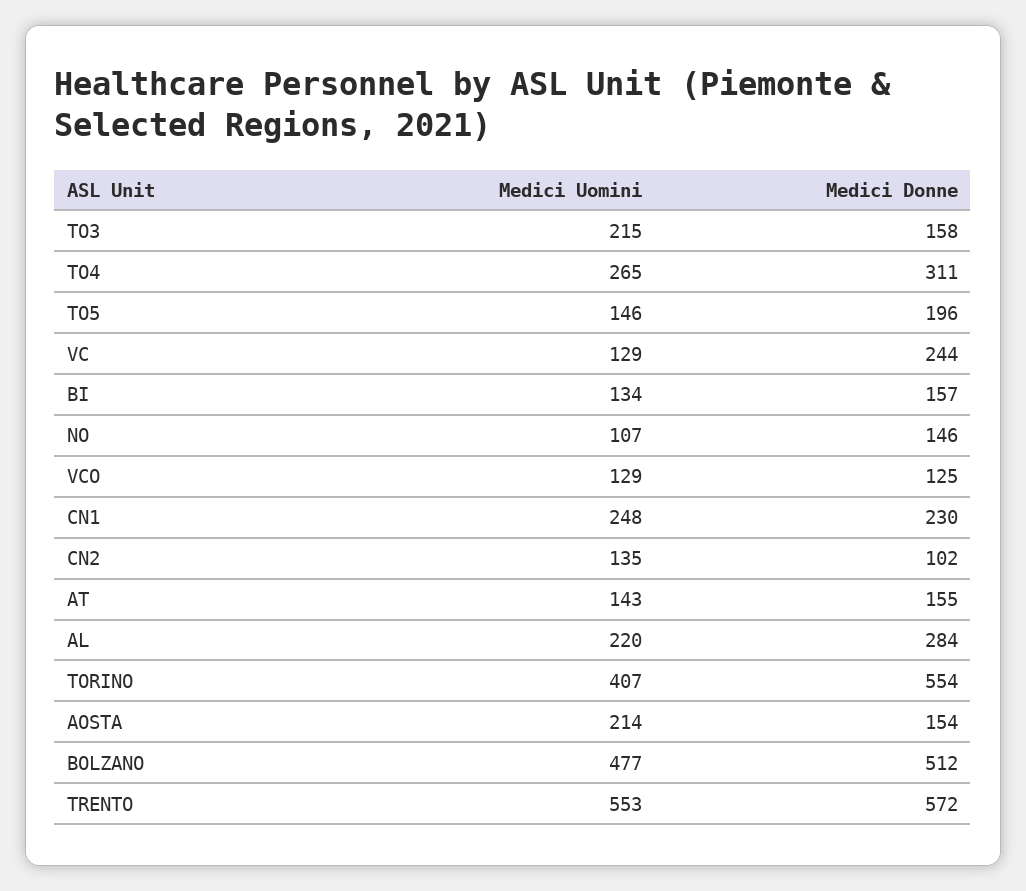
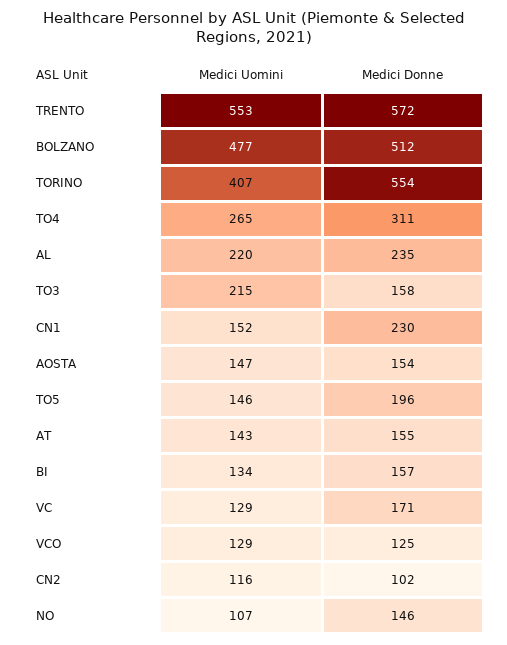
  {
    "Medici Uomini": {
      "TO3": 215,
      "TO4": 265,
      "TO5": 146,
      "VC": 129,
      "BI": 134,
      "NO": 107,
      "VCO": 129,
-     "CN1": 248,
+     "CN1": 152,
-     "CN2": 135,
+     "CN2": 116,
      "AT": 143,
      "AL": 220,
      "TORINO": 407,
-     "AOSTA": 214,
+     "AOSTA": 147,
      "BOLZANO": 477,
      "TRENTO": 553
    },
    "Medici Donne": {
      "TO3": 158,
      "TO4": 311,
      "TO5": 196,
-     "VC": 244,
+     "VC": 171,
      "BI": 157,
      "NO": 146,
      "VCO": 125,
      "CN1": 230,
      "CN2": 102,
      "AT": 155,
-     "AL": 284,
+     "AL": 235,
      "TORINO": 554,
      "AOSTA": 154,
      "BOLZANO": 512,
      "TRENTO": 572
    }
  }

